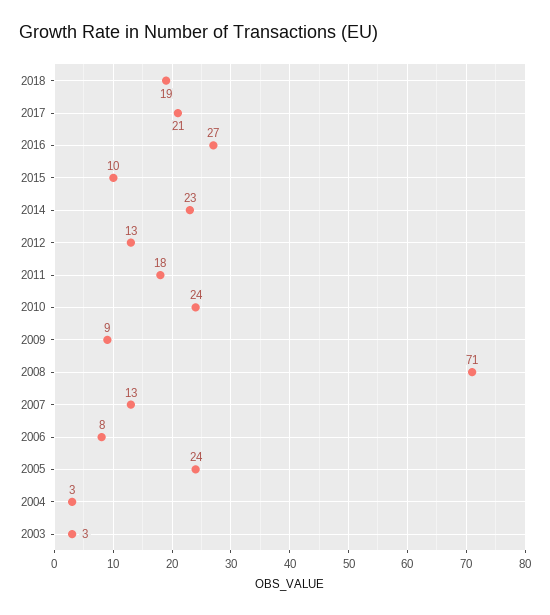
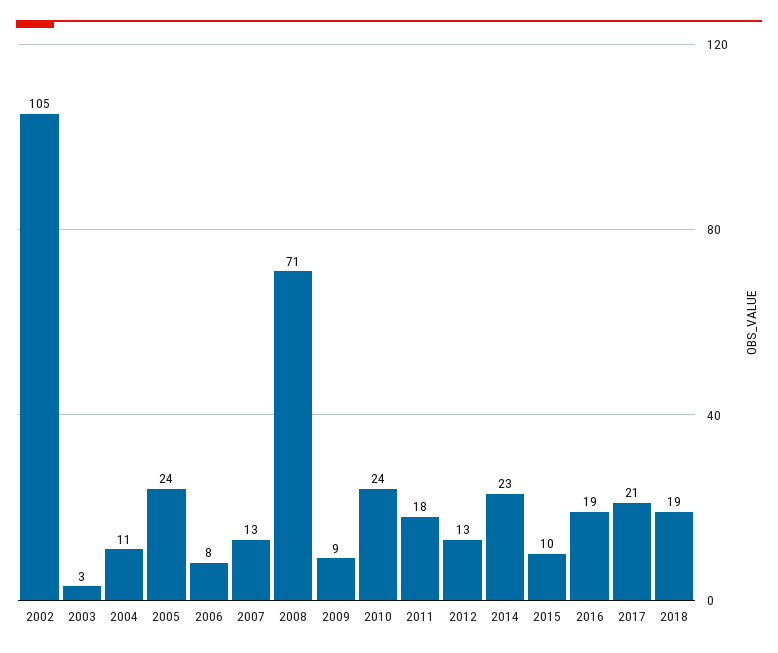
  {
    "2018": 19,
    "2017": 21,
-   "2016": 27,
+   "2016": 19,
    "2015": 10,
    "2014": 23,
    "2012": 13,
    "2011": 18,
    "2010": 24,
    "2009": 9,
    "2008": 71,
    "2007": 13,
    "2006": 8,
    "2005": 24,
-   "2004": 3,
+   "2004": 11,
-   "2003": 3
+   "2003": 3,
+   "2002": 105
  }

